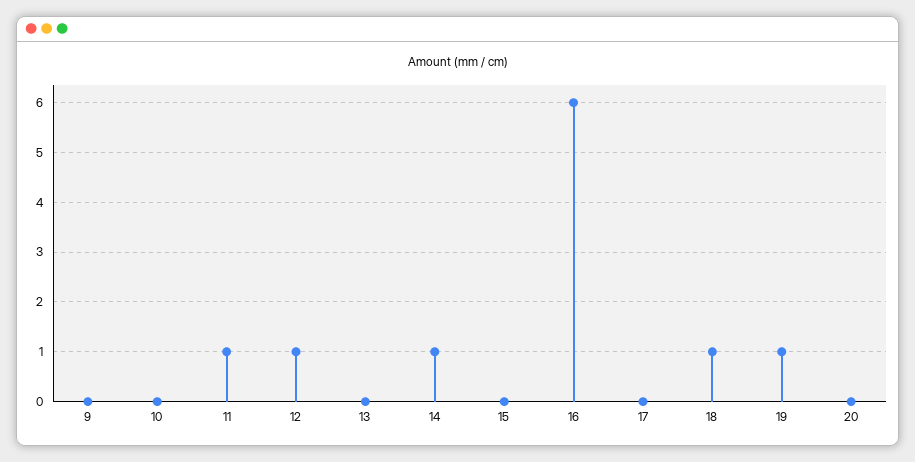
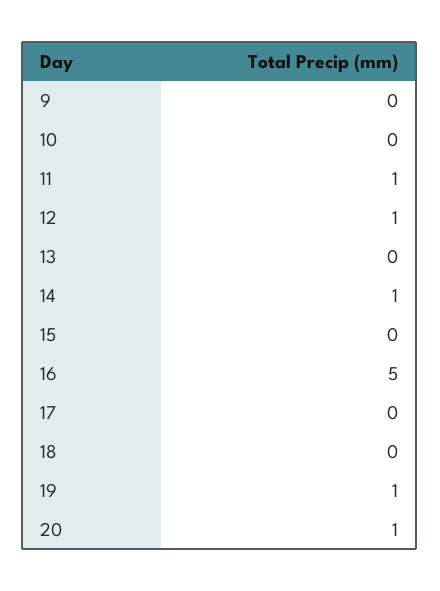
  {
    "9": 0,
    "10": 0,
    "11": 1,
    "12": 1,
    "13": 0,
    "14": 1,
    "15": 0,
-   "16": 6,
+   "16": 5,
    "17": 0,
-   "18": 1,
+   "18": 0,
    "19": 1,
-   "20": 0
+   "20": 1
  }

